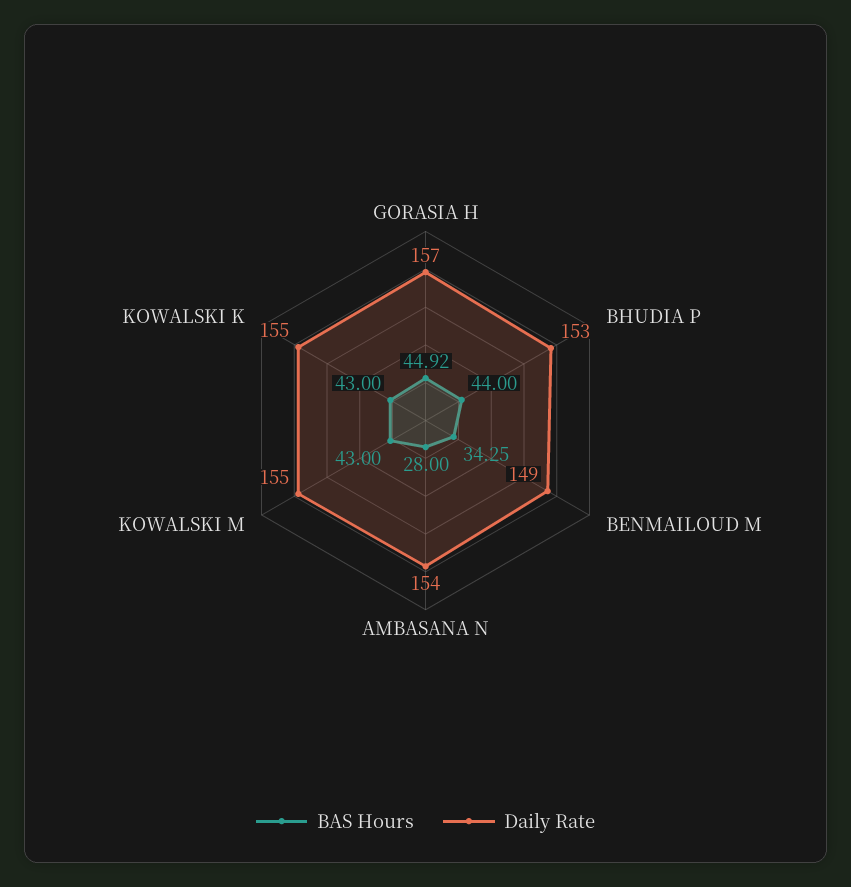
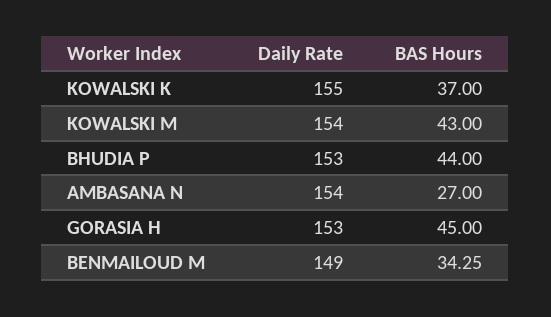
  {
    "BAS Hours": {
-     "GORASIA H": 44.92,
+     "GORASIA H": 45,
      "BHUDIA P": 44,
      "BENMAILOUD M": 34.25,
-     "AMBASANA N": 28,
+     "AMBASANA N": 27,
      "KOWALSKI M": 43,
-     "KOWALSKI K": 43
+     "KOWALSKI K": 37
    },
    "Daily Rate": {
-     "GORASIA H": 157,
+     "GORASIA H": 153,
      "BHUDIA P": 153,
      "BENMAILOUD M": 149,
      "AMBASANA N": 154,
-     "KOWALSKI M": 155,
+     "KOWALSKI M": 154,
      "KOWALSKI K": 155
    }
  }

